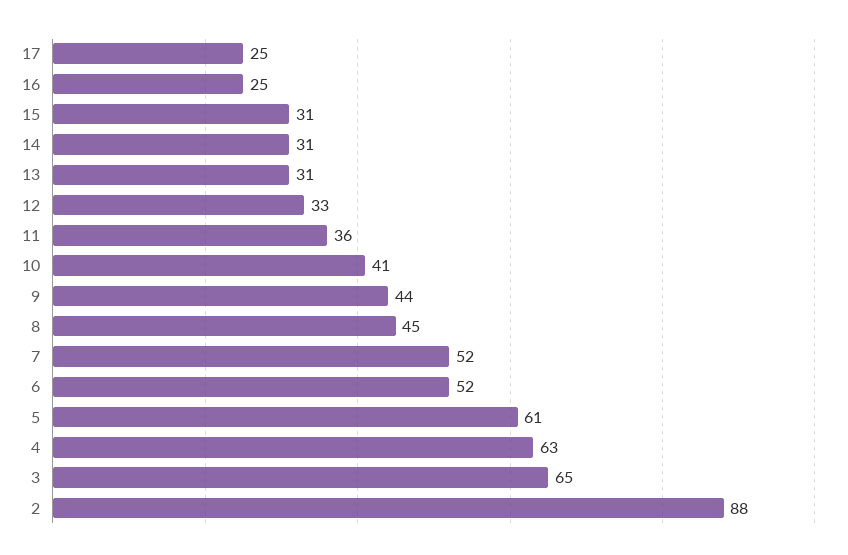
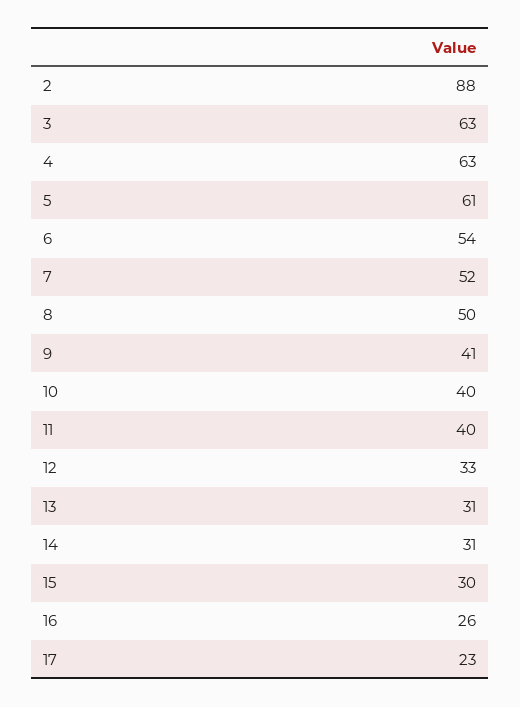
  {
-   "17": 25,
+   "17": 23,
-   "16": 25,
+   "16": 26,
-   "15": 31,
+   "15": 30,
    "14": 31,
    "13": 31,
    "12": 33,
-   "11": 36,
+   "11": 40,
-   "10": 41,
+   "10": 40,
-   "9": 44,
+   "9": 41,
-   "8": 45,
+   "8": 50,
    "7": 52,
-   "6": 52,
+   "6": 54,
    "5": 61,
    "4": 63,
-   "3": 65,
+   "3": 63,
    "2": 88
  }

